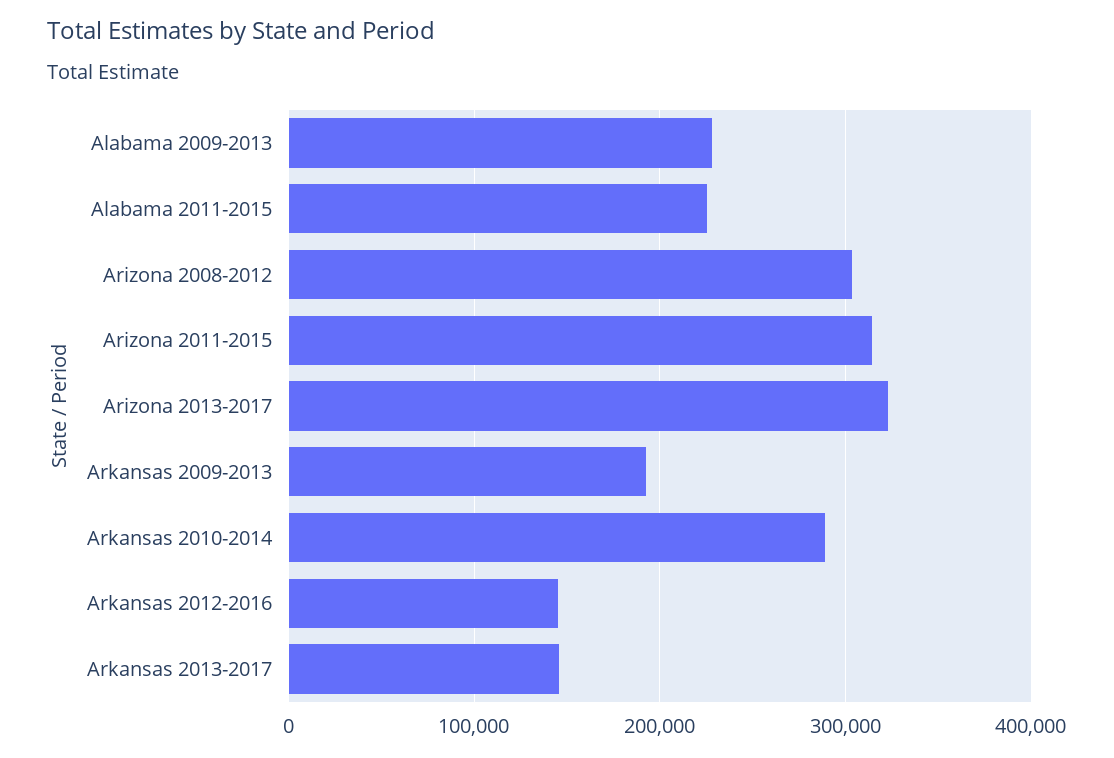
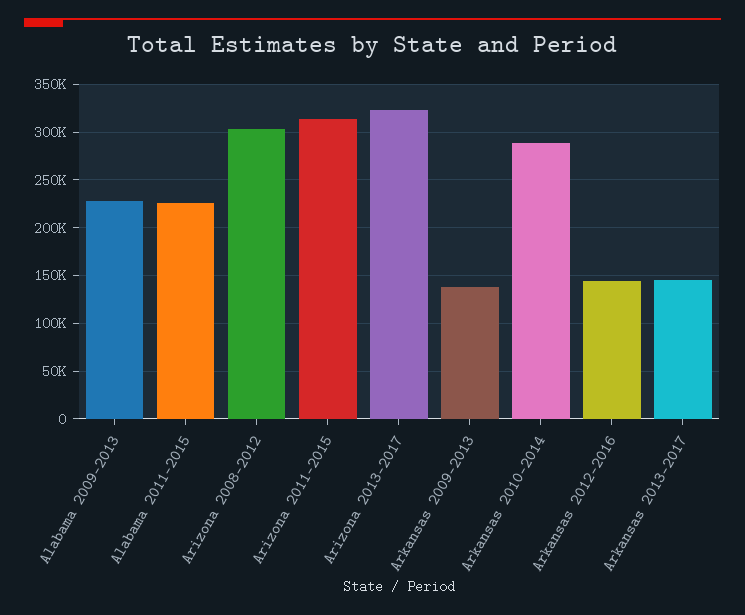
  {
    "Alabama 2009-2013": 230000,
    "Alabama 2011-2015": 230000,
    "Arizona 2008-2012": 300000,
    "Arizona 2011-2015": 310000,
    "Arizona 2013-2017": 320000,
-   "Arkansas 2009-2013": 190000,
+   "Arkansas 2009-2013": 140000,
    "Arkansas 2010-2014": 290000,
    "Arkansas 2012-2016": 140000,
    "Arkansas 2013-2017": 150000
  }

